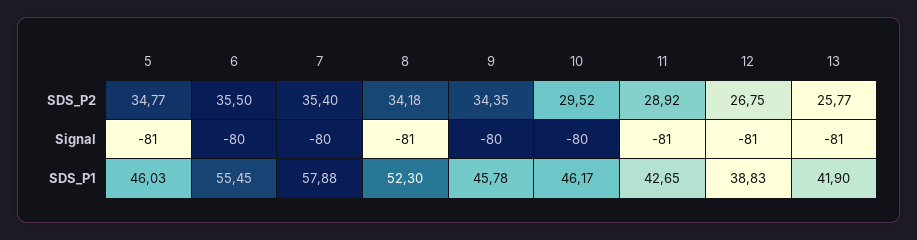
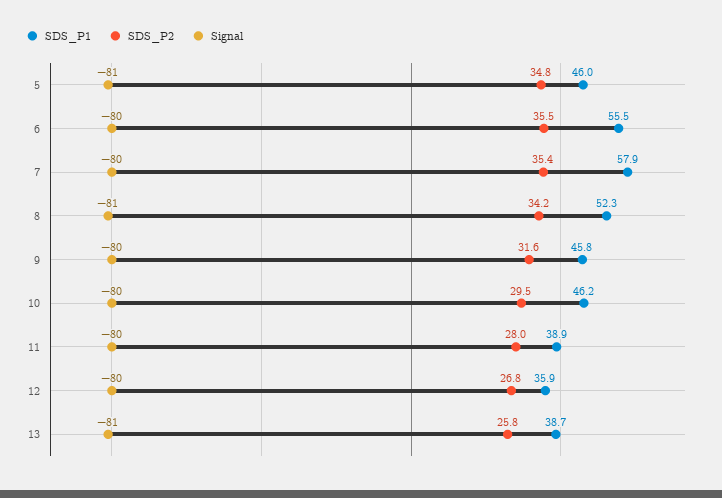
  {
    "SDS_P2": {
      "5": 34.77,
      "6": 35.5,
      "7": 35.4,
      "8": 34.18,
-     "9": 34.35,
+     "9": 31.6,
      "10": 29.52,
-     "11": 28.92,
+     "11": 28,
      "12": 26.75,
      "13": 25.77
    },
    "Signal": {
      "5": -81,
      "6": -80,
      "7": -80,
      "8": -81,
      "9": -80,
      "10": -80,
-     "11": -81,
+     "11": -80,
-     "12": -81,
+     "12": -80,
      "13": -81
    },
    "SDS_P1": {
      "5": 46.03,
      "6": 55.45,
      "7": 57.88,
      "8": 52.3,
      "9": 45.78,
      "10": 46.17,
-     "11": 42.65,
+     "11": 38.9,
-     "12": 38.83,
+     "12": 35.9,
-     "13": 41.9
+     "13": 38.7
    }
  }

